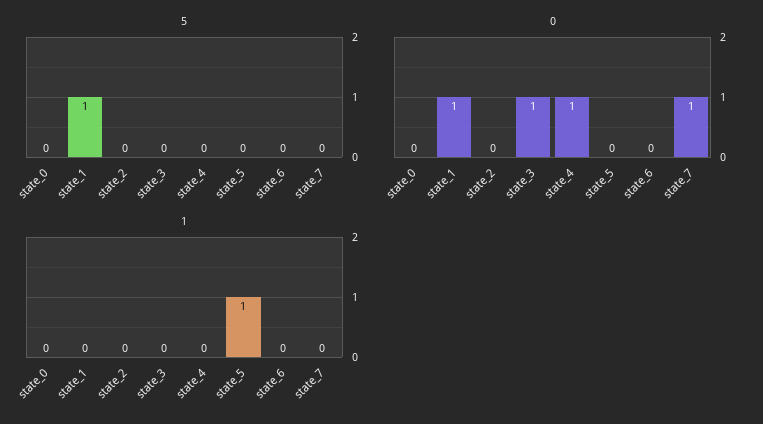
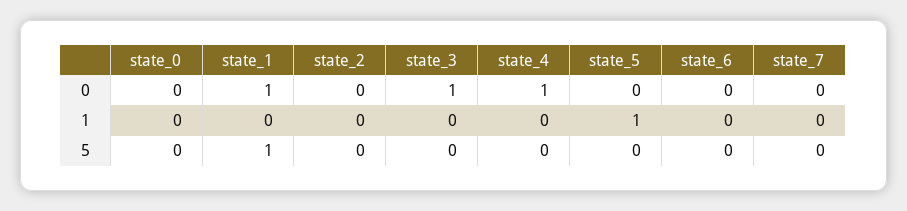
  {
    "5": {
      "state_0": 0,
      "state_1": 1,
      "state_2": 0,
      "state_3": 0,
      "state_4": 0,
      "state_5": 0,
      "state_6": 0,
      "state_7": 0
    },
    "0": {
      "state_0": 0,
      "state_1": 1,
      "state_2": 0,
      "state_3": 1,
      "state_4": 1,
      "state_5": 0,
      "state_6": 0,
-     "state_7": 1
+     "state_7": 0
    },
    "1": {
      "state_0": 0,
      "state_1": 0,
      "state_2": 0,
      "state_3": 0,
      "state_4": 0,
      "state_5": 1,
      "state_6": 0,
      "state_7": 0
    }
  }

